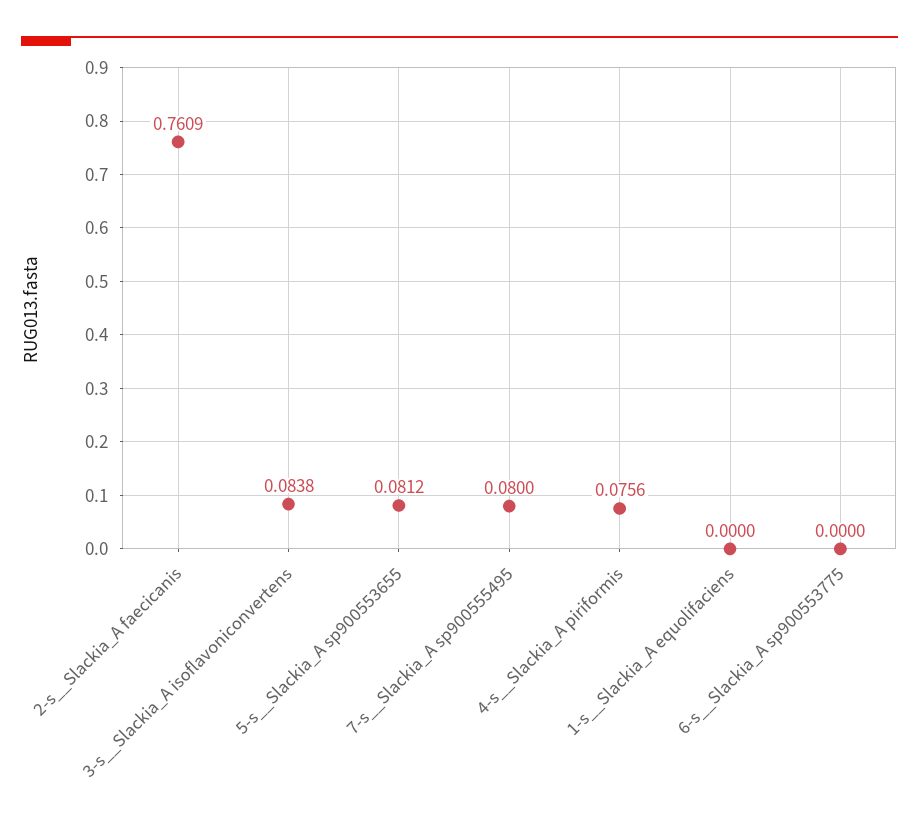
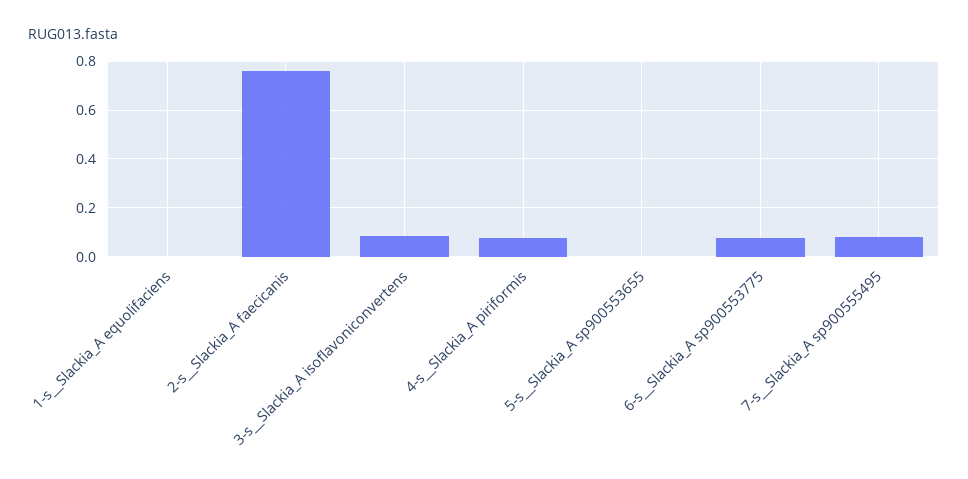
  {
    "2-s__Slackia_A faecicanis": 0.7609,
    "3-s__Slackia_A isoflavoniconvertens": 0.0838,
-   "5-s__Slackia_A sp900553655": 0.0812,
+   "5-s__Slackia_A sp900553655": 0,
    "7-s__Slackia_A sp900555495": 0.08,
    "4-s__Slackia_A piriformis": 0.0756,
    "1-s__Slackia_A equolifaciens": 0,
-   "6-s__Slackia_A sp900553775": 0
+   "6-s__Slackia_A sp900553775": 0.075
  }

